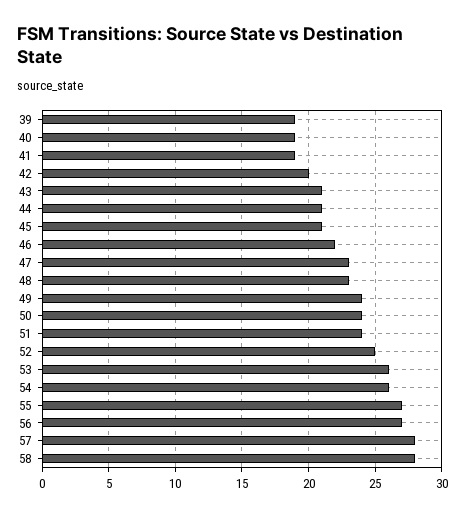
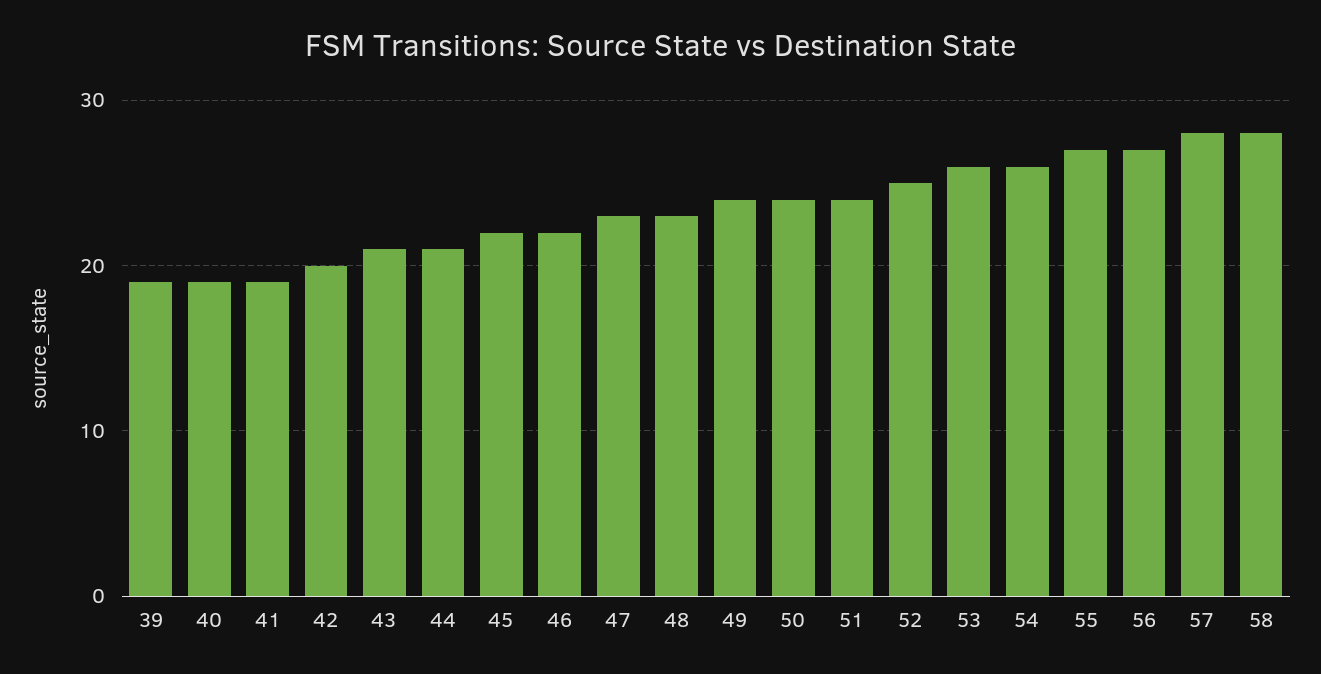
  {
    "39": 19,
    "40": 19,
    "41": 19,
    "42": 20,
    "43": 21,
    "44": 21,
-   "45": 21,
+   "45": 22,
    "46": 22,
    "47": 23,
    "48": 23,
    "49": 24,
    "50": 24,
    "51": 24,
    "52": 25,
    "53": 26,
    "54": 26,
    "55": 27,
    "56": 27,
    "57": 28,
    "58": 28
  }

